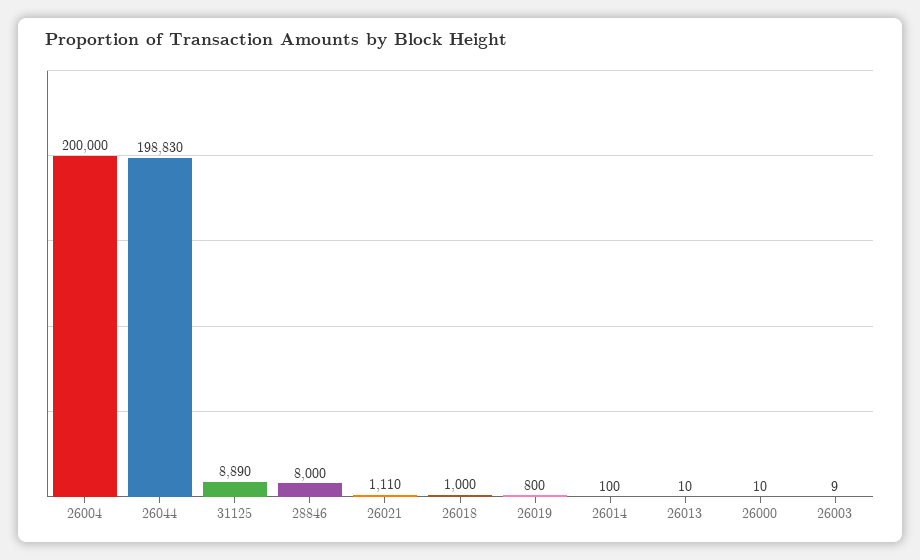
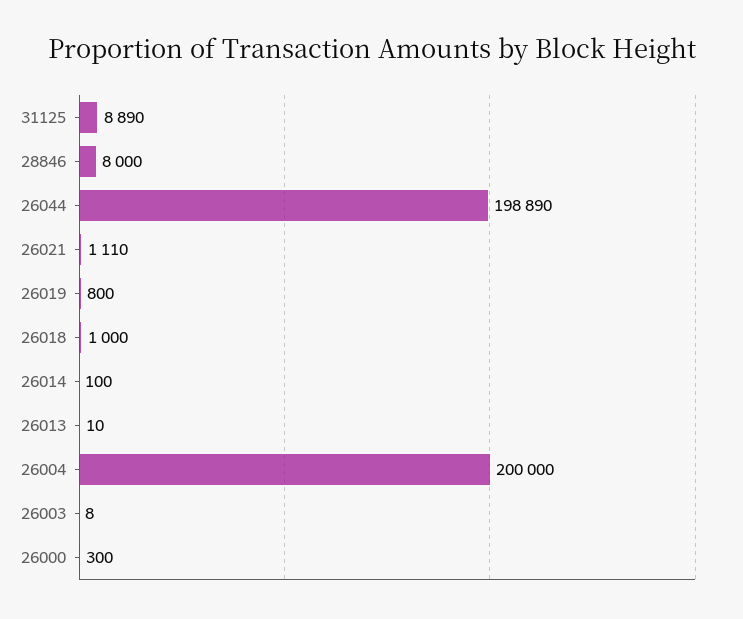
  {
    "26004": 200000,
-   "26044": 198830,
+   "26044": 198890,
    "31125": 8890,
    "28846": 8000,
    "26021": 1110,
    "26018": 1000,
    "26019": 800,
    "26014": 100,
    "26013": 10,
-   "26000": 10,
+   "26000": 300,
-   "26003": 9
+   "26003": 8
  }

